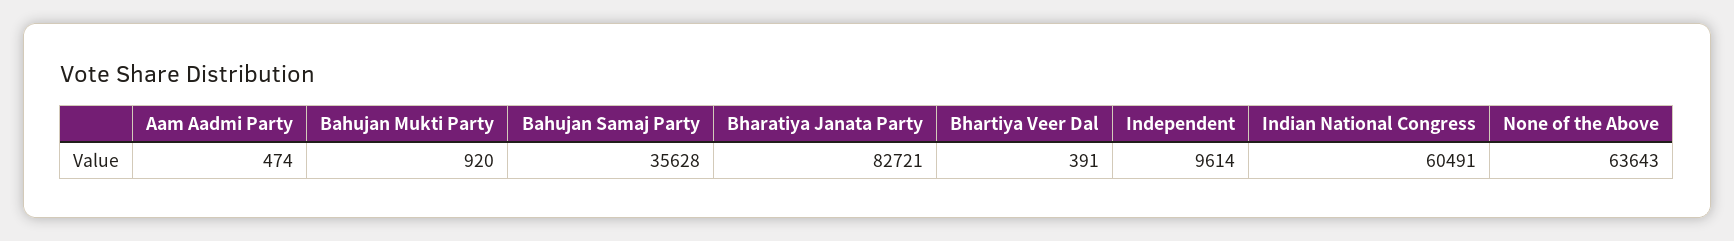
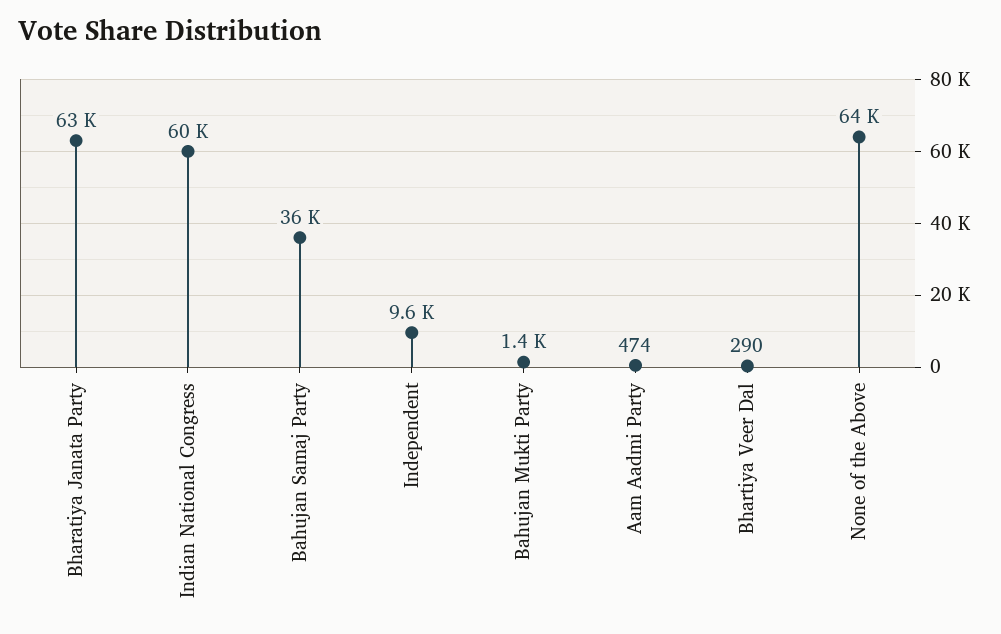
  {
    "Aam Aadmi Party": 474,
-   "Bahujan Mukti Party": 920,
+   "Bahujan Mukti Party": 1400,
    "Bahujan Samaj Party": 35628,
-   "Bharatiya Janata Party": 82721,
+   "Bharatiya Janata Party": 63000,
-   "Bhartiya Veer Dal": 391,
+   "Bhartiya Veer Dal": 290,
    "Independent": 9614,
    "Indian National Congress": 60491,
    "None of the Above": 63643
  }

